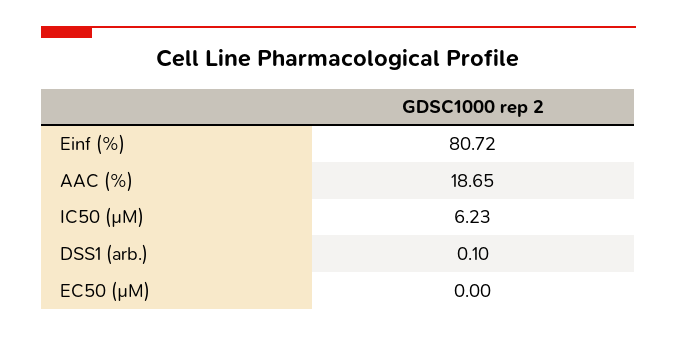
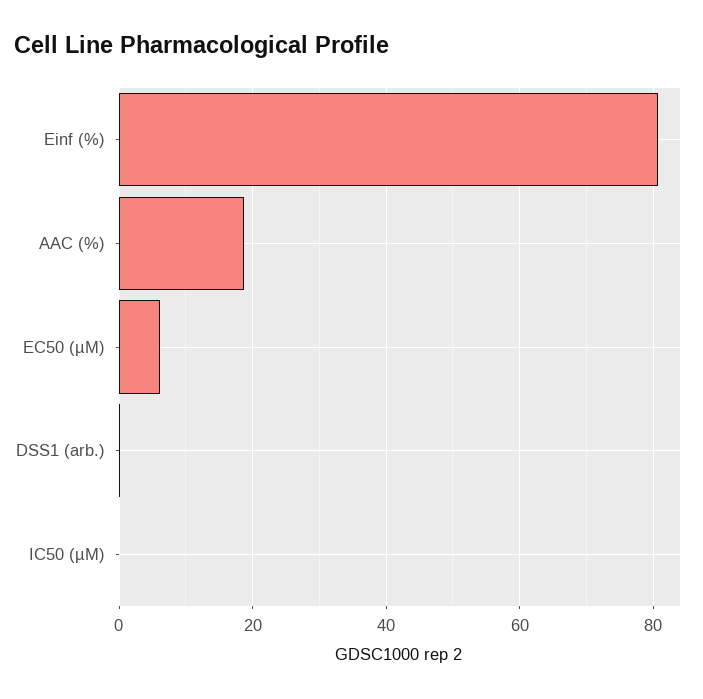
  {
    "Einf (%)": 80.72,
    "AAC (%)": 18.65,
-   "IC50 (µM)": 6.23,
+   "IC50 (µM)": 0,
    "DSS1 (arb.)": 0.1,
-   "EC50 (µM)": 0
+   "EC50 (µM)": 6
  }

